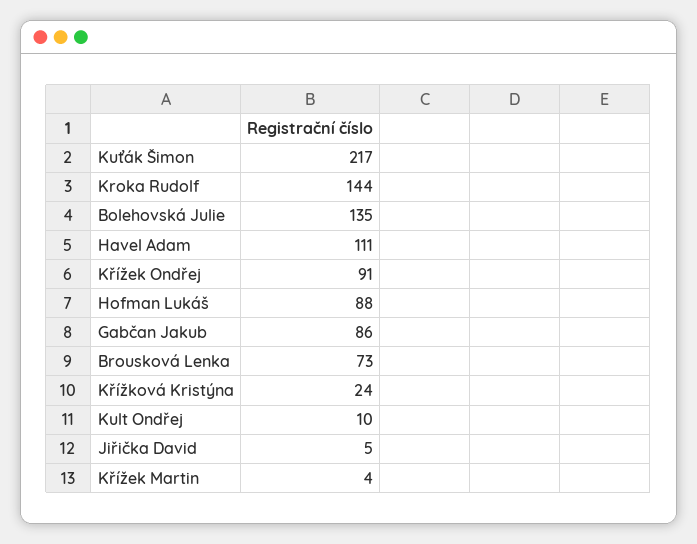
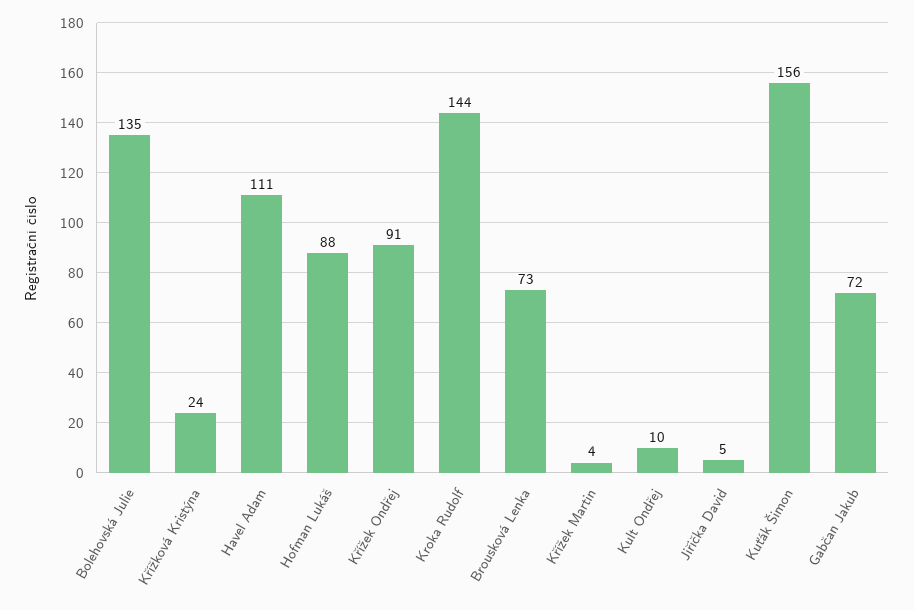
  {
-   "Kuťák Šimon": 217,
+   "Kuťák Šimon": 156,
    "Kroka Rudolf": 144,
    "Bolehovská Julie": 135,
    "Havel Adam": 111,
    "Křížek Ondřej": 91,
    "Hofman Lukáš": 88,
-   "Gabčan Jakub": 86,
+   "Gabčan Jakub": 72,
    "Brousková Lenka": 73,
    "Křížková Kristýna": 24,
    "Kult Ondřej": 10,
    "Jiřička David": 5,
    "Křížek Martin": 4
  }

